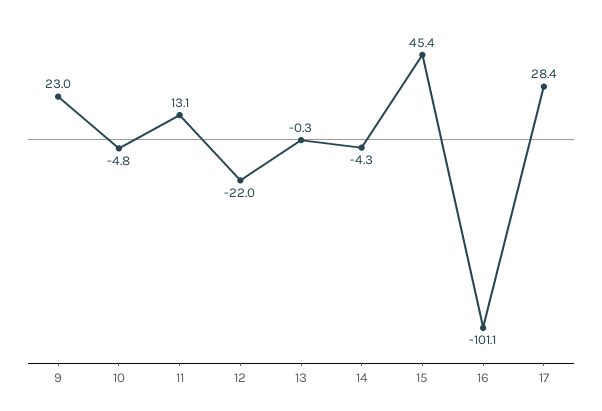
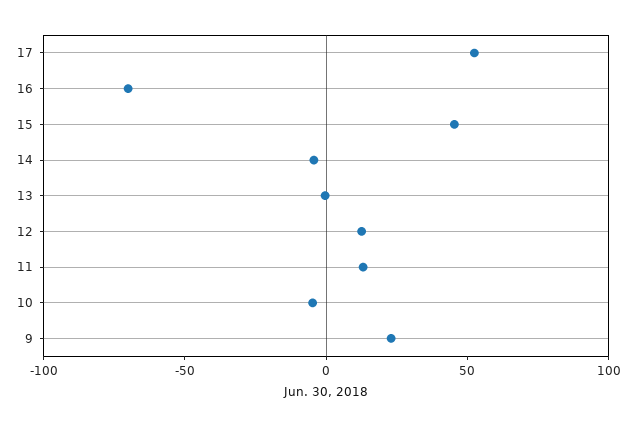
  {
    "9": 23,
    "10": -4.8,
    "11": 13.1,
-   "12": -22,
+   "12": 10,
    "13": -0.3,
    "14": -4.3,
    "15": 45.4,
-   "16": -101.1,
+   "16": -70,
-   "17": 28.4
+   "17": 50
  }

